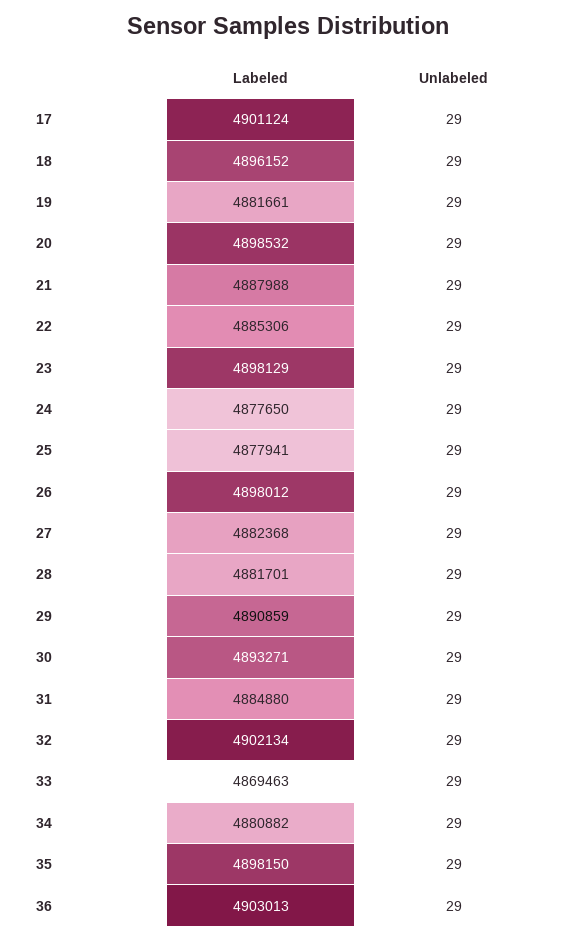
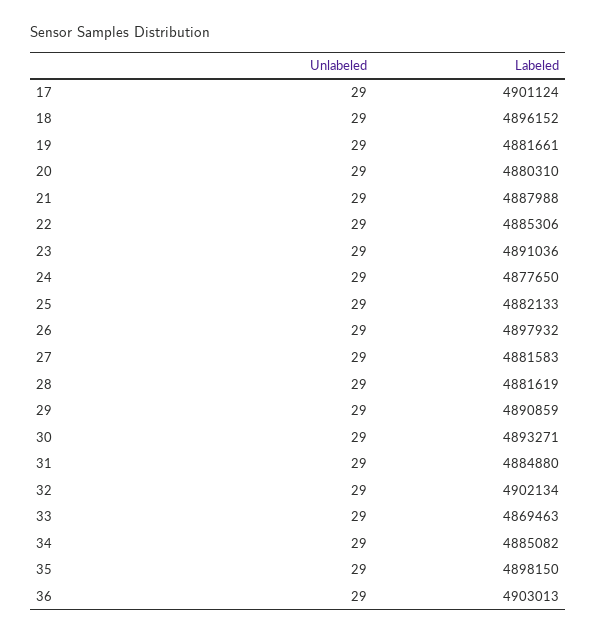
  {
    "Labeled": {
      "17": 4901124,
      "18": 4896152,
      "19": 4881661,
-     "20": 4898532,
+     "20": 4880310,
      "21": 4887988,
      "22": 4885306,
-     "23": 4898129,
+     "23": 4891036,
      "24": 4877650,
-     "25": 4877941,
+     "25": 4882133,
-     "26": 4898012,
+     "26": 4897932,
-     "27": 4882368,
+     "27": 4881583,
-     "28": 4881701,
+     "28": 4881619,
      "29": 4890859,
      "30": 4893271,
      "31": 4884880,
      "32": 4902134,
      "33": 4869463,
-     "34": 4880882,
+     "34": 4885082,
      "35": 4898150,
      "36": 4903013
    },
    "Unlabeled": {
      "17": 29,
      "18": 29,
      "19": 29,
      "20": 29,
      "21": 29,
      "22": 29,
      "23": 29,
      "24": 29,
      "25": 29,
      "26": 29,
      "27": 29,
      "28": 29,
      "29": 29,
      "30": 29,
      "31": 29,
      "32": 29,
      "33": 29,
      "34": 29,
      "35": 29,
      "36": 29
    }
  }

